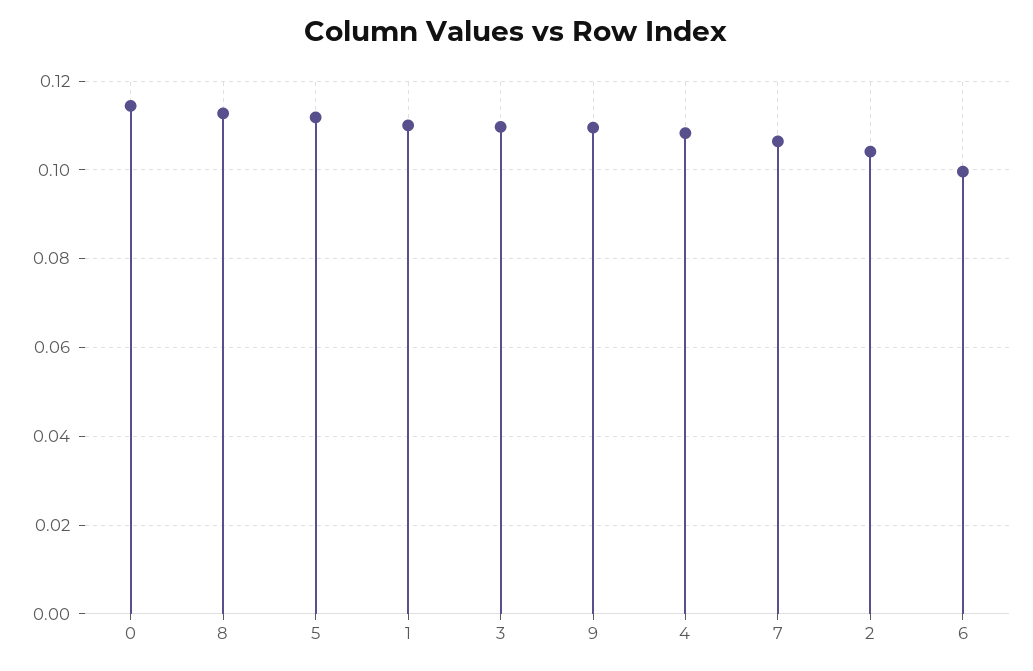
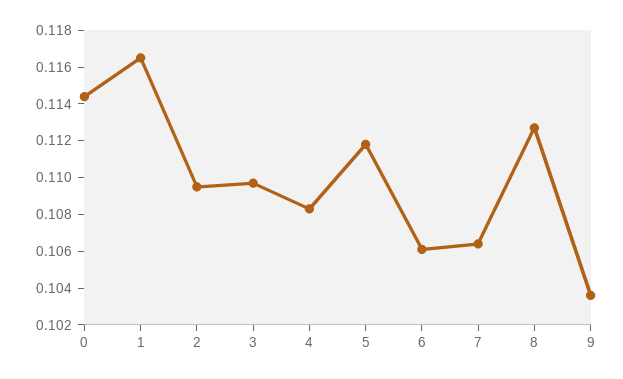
  {
    "0": 0.1145,
    "8": 0.1125,
    "5": 0.112,
-   "1": 0.11,
+   "1": 0.1165,
    "3": 0.1095,
-   "9": 0.11,
+   "9": 0.1035,
    "4": 0.1085,
    "7": 0.1065,
-   "2": 0.104,
+   "2": 0.1095,
-   "6": 0.1
+   "6": 0.106
  }

